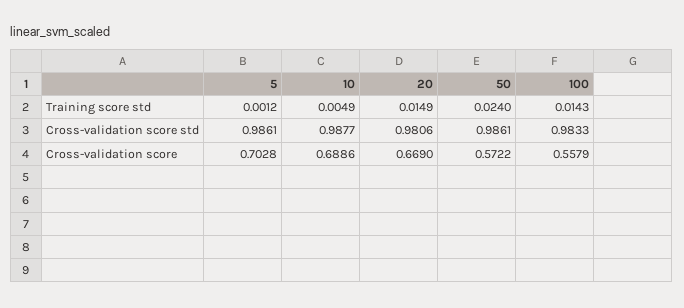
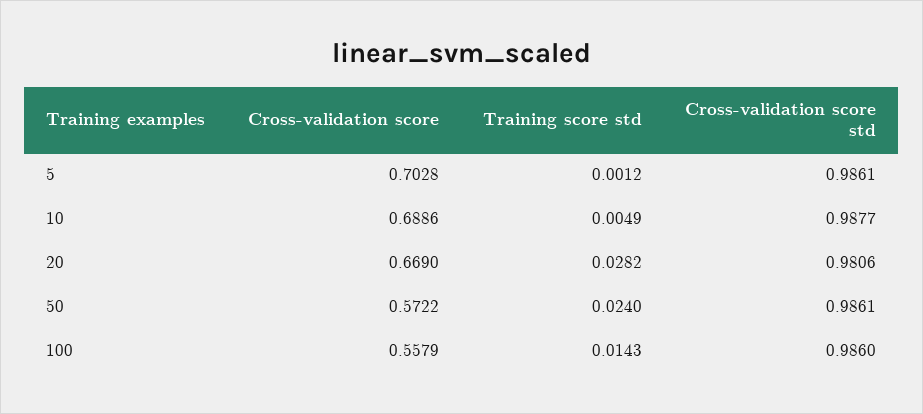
  {
    "5": {
      "Training score std": 0.0012,
      "Cross-validation score std": 0.9861,
      "Cross-validation score": 0.7028
    },
    "10": {
      "Training score std": 0.0049,
      "Cross-validation score std": 0.9877,
      "Cross-validation score": 0.6886
    },
    "20": {
-     "Training score std": 0.0149,
+     "Training score std": 0.0282,
      "Cross-validation score std": 0.9806,
      "Cross-validation score": 0.669
    },
    "50": {
      "Training score std": 0.024,
      "Cross-validation score std": 0.9861,
      "Cross-validation score": 0.5722
    },
    "100": {
      "Training score std": 0.0143,
-     "Cross-validation score std": 0.9833,
+     "Cross-validation score std": 0.986,
      "Cross-validation score": 0.5579
    }
  }

